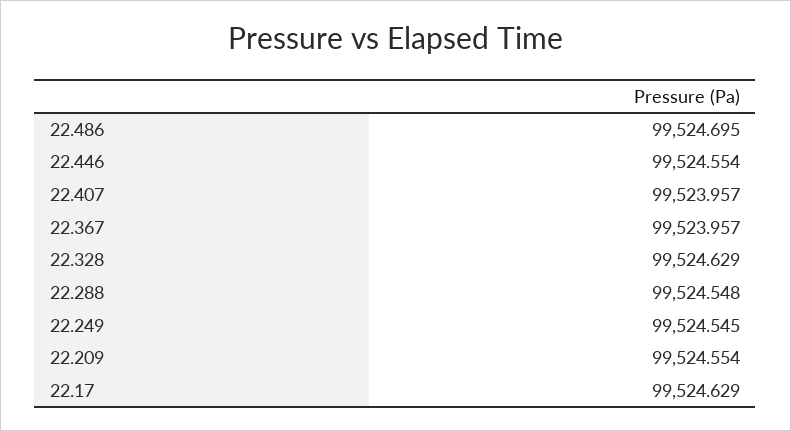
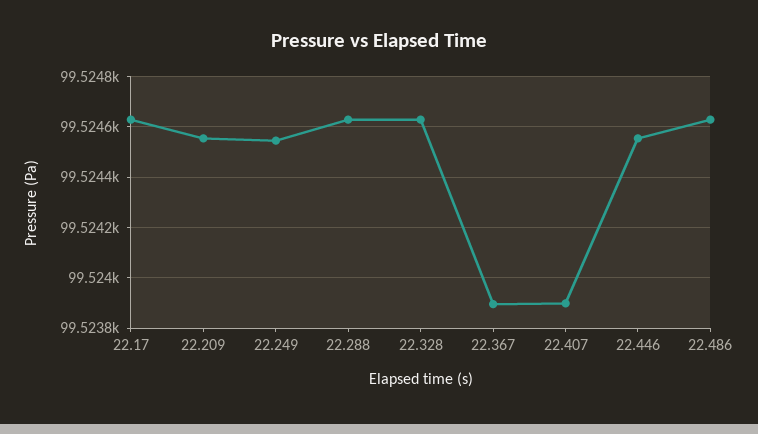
  {
-   "22.486": 99524.695,
+   "22.486": 99524.625,
    "22.446": 99524.554,
-   "22.407": 99523.957,
+   "22.407": 99523.9,
-   "22.367": 99523.957,
+   "22.367": 99523.9,
    "22.328": 99524.629,
-   "22.288": 99524.548,
+   "22.288": 99524.625,
    "22.249": 99524.545,
    "22.209": 99524.554,
    "22.17": 99524.629
  }

